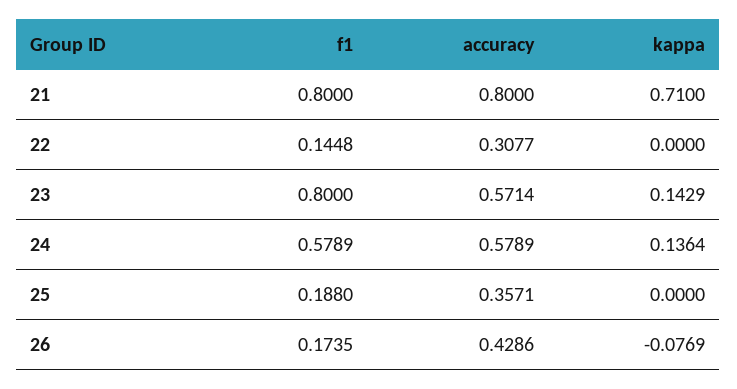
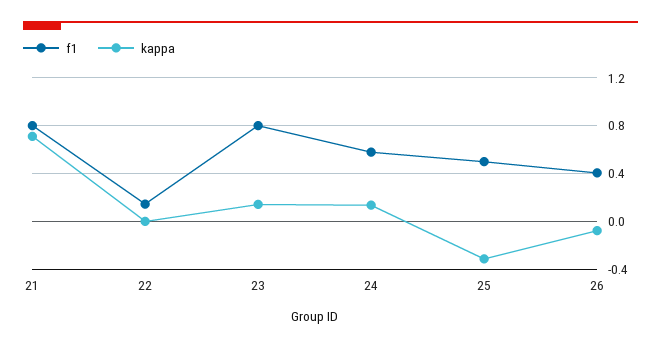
  {
    "f1": {
      "21": 0.8,
      "22": 0.1448,
      "23": 0.8,
      "24": 0.5789,
-     "25": 0.188,
+     "25": 0.5,
-     "26": 0.1735
+     "26": 0.4
    },
-   "accuracy": {
-     "21": 0.8,
-     "22": 0.3077,
-     "23": 0.5714,
-     "24": 0.5789,
-     "25": 0.3571,
-     "26": 0.4286
-   },
    "kappa": {
      "21": 0.71,
      "22": 0,
      "23": 0.1429,
      "24": 0.1364,
-     "25": 0,
+     "25": -0.3,
      "26": -0.0769
    }
  }

